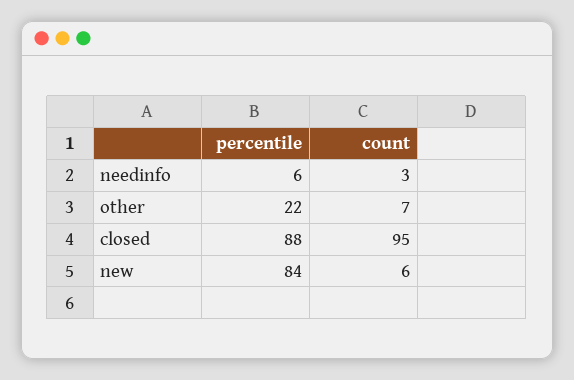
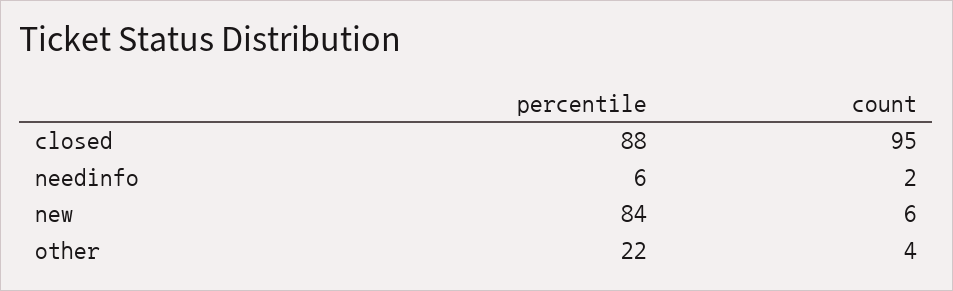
  {
    "percentile": {
      "needinfo": 6,
      "other": 22,
      "closed": 88,
      "new": 84
    },
    "count": {
-     "needinfo": 3,
+     "needinfo": 2,
-     "other": 7,
+     "other": 4,
      "closed": 95,
      "new": 6
    }
  }

